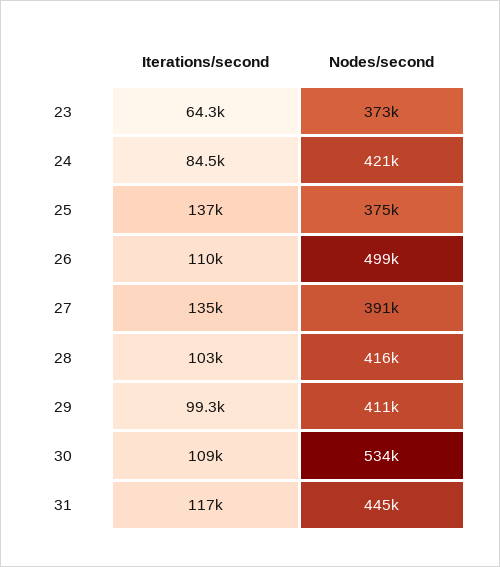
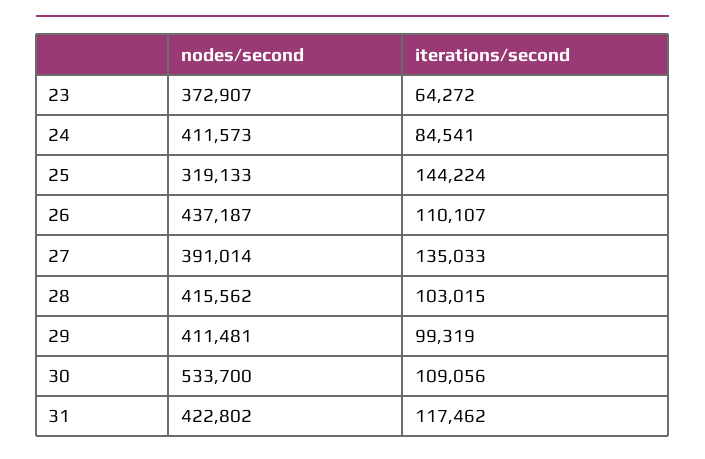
  {
    "Iterations/second": {
      "23": 64272,
      "24": 84541,
-     "25": 137000,
+     "25": 144224,
      "26": 110107,
      "27": 135033,
      "28": 103015,
      "29": 99319,
      "30": 109056,
      "31": 117462
    },
    "Nodes/second": {
      "23": 372907,
-     "24": 421000,
+     "24": 411573,
-     "25": 375000,
+     "25": 319133,
-     "26": 499000,
+     "26": 437187,
      "27": 391014,
      "28": 415562,
      "29": 411481,
      "30": 533700,
-     "31": 445000
+     "31": 422802
    }
  }

